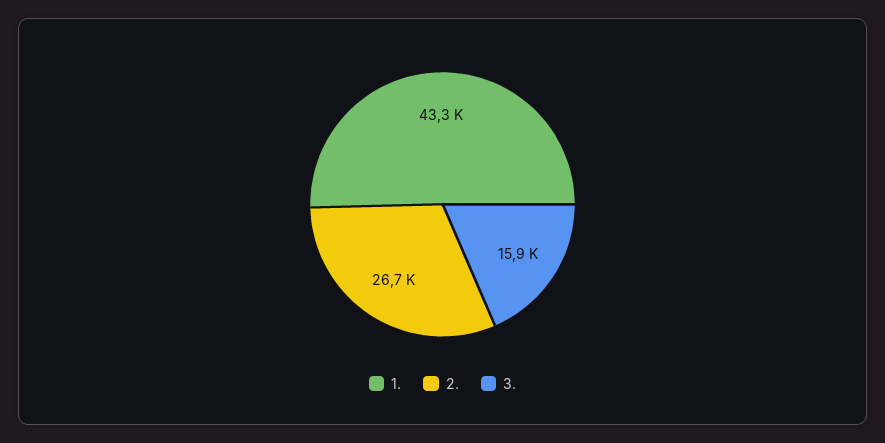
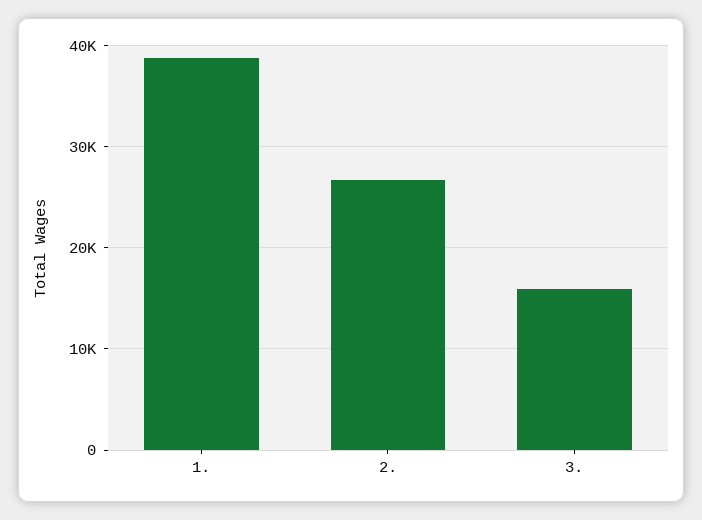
  {
-   "1.": 43300,
+   "1.": 39000,
    "2.": 26700,
    "3.": 15900
  }

